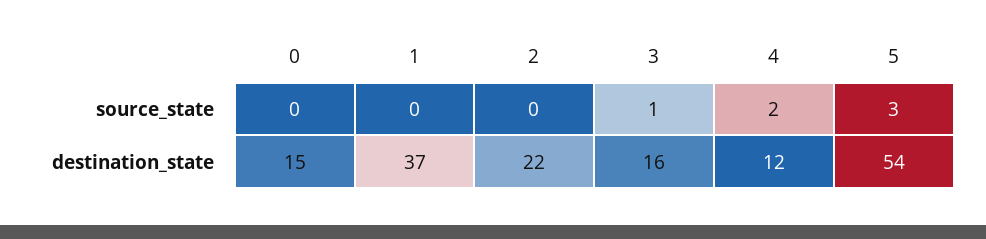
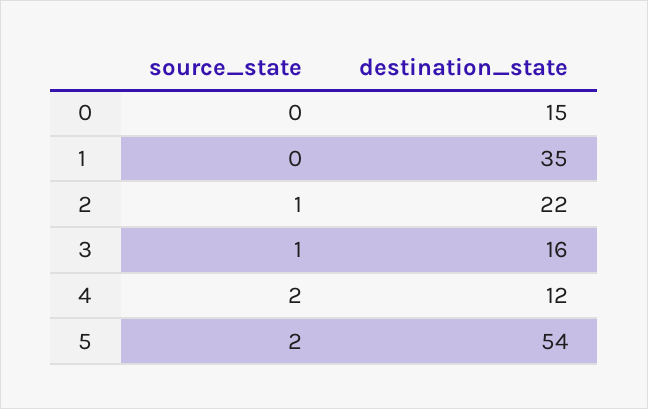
  {
    "0": {
      "source_state": 0,
      "destination_state": 15
    },
    "1": {
      "source_state": 0,
-     "destination_state": 37
+     "destination_state": 35
    },
    "2": {
-     "source_state": 0,
+     "source_state": 1,
      "destination_state": 22
    },
    "3": {
      "source_state": 1,
      "destination_state": 16
    },
    "4": {
      "source_state": 2,
      "destination_state": 12
    },
    "5": {
-     "source_state": 3,
+     "source_state": 2,
      "destination_state": 54
    }
  }

